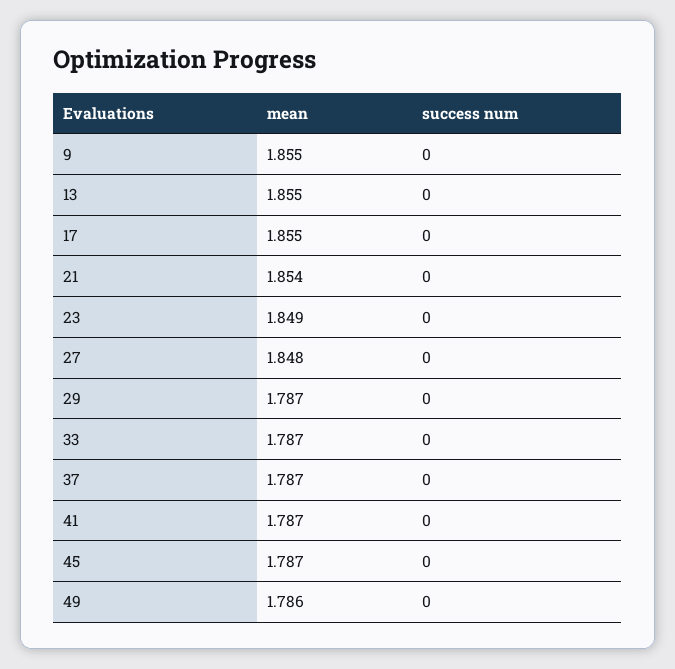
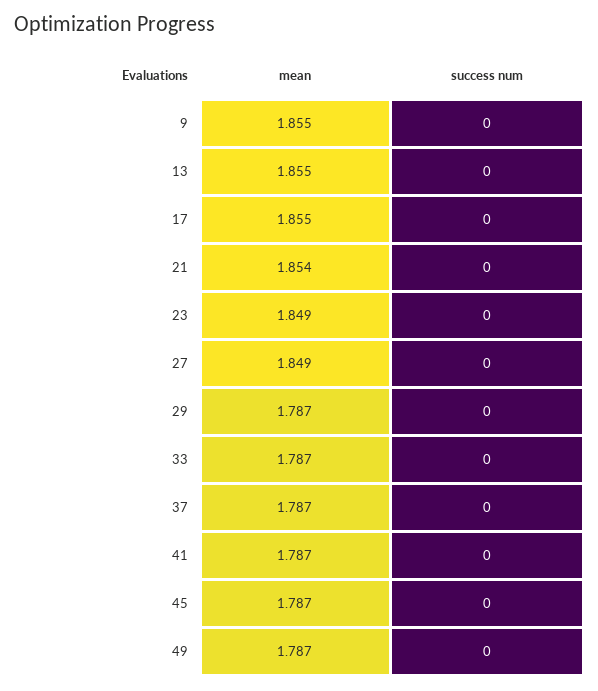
  {
    "mean": {
      "9": 1.855,
      "13": 1.855,
      "17": 1.855,
      "21": 1.854,
      "23": 1.849,
-     "27": 1.848,
+     "27": 1.849,
      "29": 1.787,
      "33": 1.787,
      "37": 1.787,
      "41": 1.787,
      "45": 1.787,
-     "49": 1.786
+     "49": 1.787
    },
    "success num": {
      "9": 0,
      "13": 0,
      "17": 0,
      "21": 0,
      "23": 0,
      "27": 0,
      "29": 0,
      "33": 0,
      "37": 0,
      "41": 0,
      "45": 0,
      "49": 0
    }
  }

